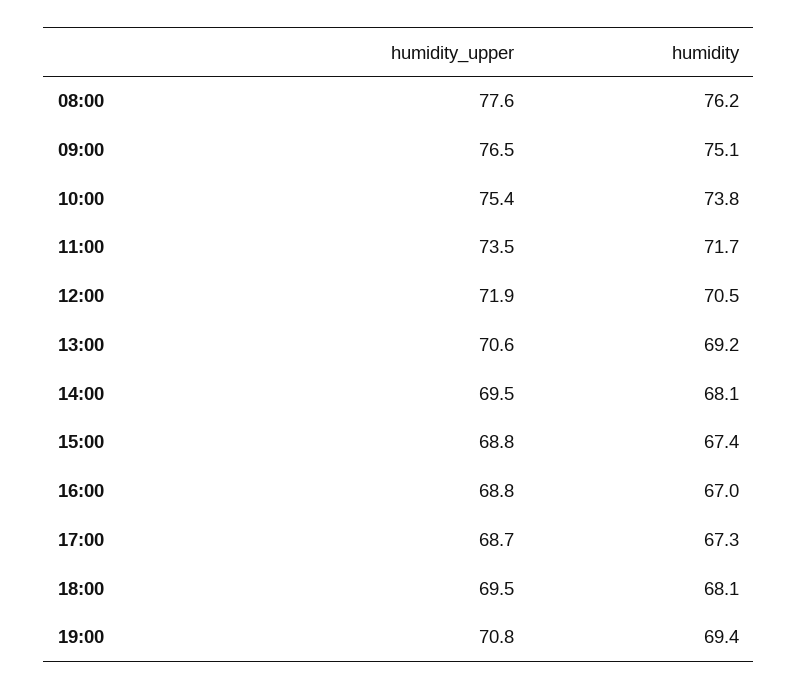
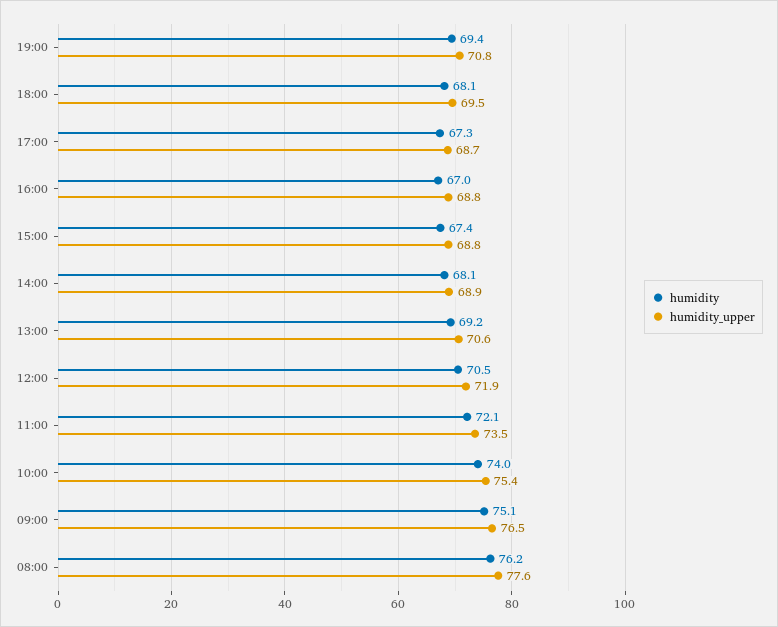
  {
    "humidity_upper": {
      "08:00": 77.6,
      "09:00": 76.5,
      "10:00": 75.4,
      "11:00": 73.5,
      "12:00": 71.9,
      "13:00": 70.6,
-     "14:00": 69.5,
+     "14:00": 68.9,
      "15:00": 68.8,
      "16:00": 68.8,
      "17:00": 68.7,
      "18:00": 69.5,
      "19:00": 70.8
    },
    "humidity": {
      "08:00": 76.2,
      "09:00": 75.1,
-     "10:00": 73.8,
+     "10:00": 74,
-     "11:00": 71.7,
+     "11:00": 72.1,
      "12:00": 70.5,
      "13:00": 69.2,
      "14:00": 68.1,
      "15:00": 67.4,
      "16:00": 67,
      "17:00": 67.3,
      "18:00": 68.1,
      "19:00": 69.4
    }
  }

